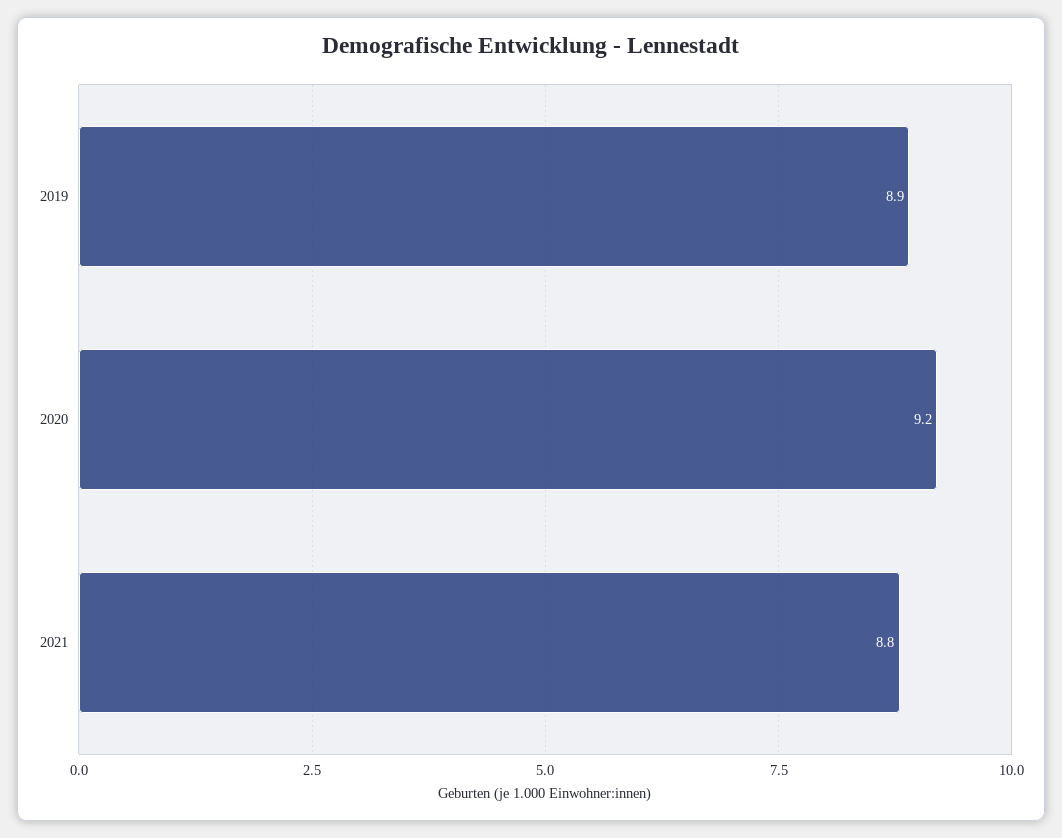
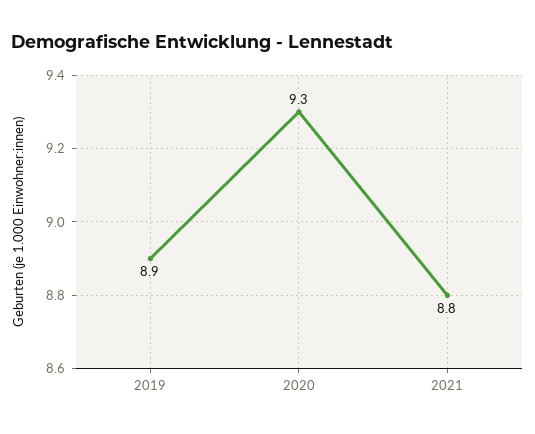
  {
    "2019": 8.9,
-   "2020": 9.2,
+   "2020": 9.3,
    "2021": 8.8
  }

